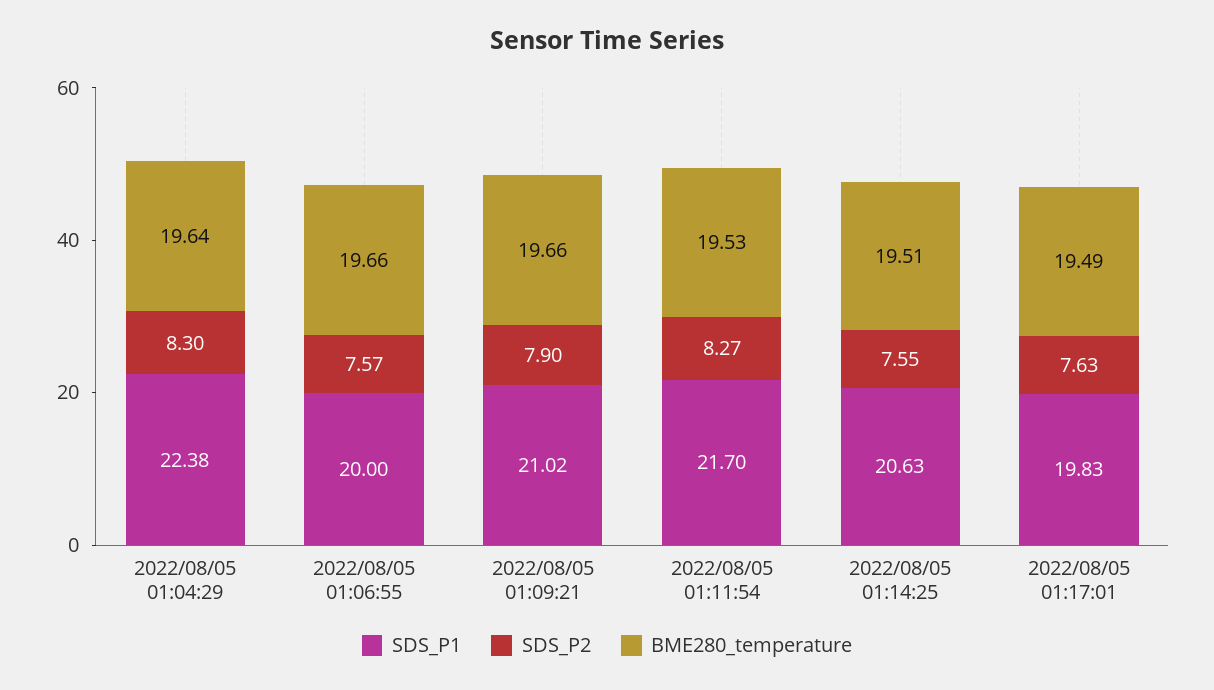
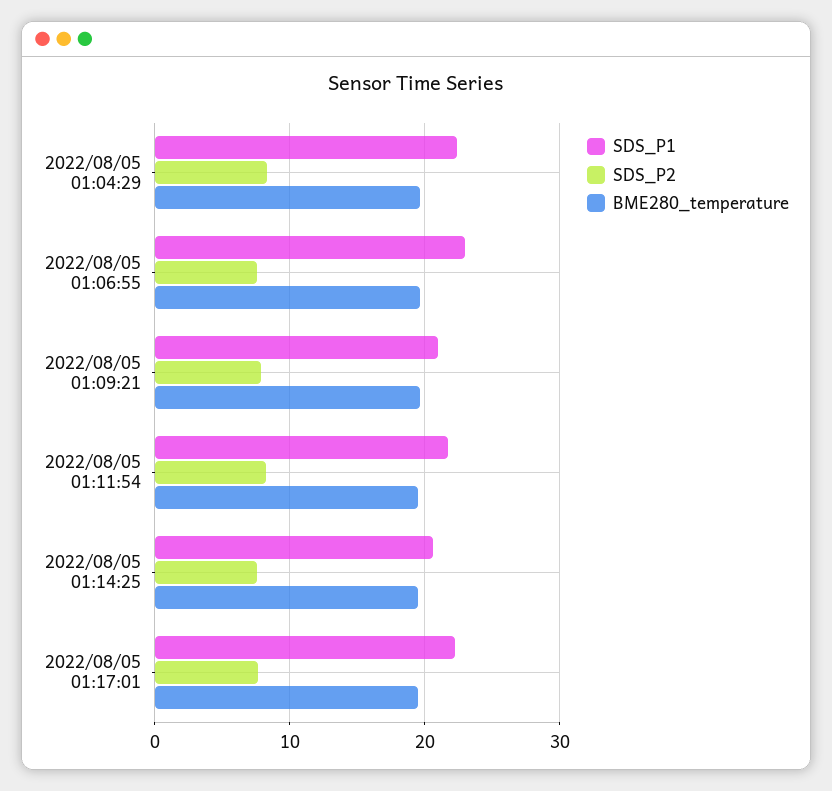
  {
    "SDS_P1": {
      "2022/08/05 01:04:29": 22.38,
-     "2022/08/05 01:06:55": 20,
+     "2022/08/05 01:06:55": 23,
      "2022/08/05 01:09:21": 21.02,
      "2022/08/05 01:11:54": 21.7,
      "2022/08/05 01:14:25": 20.63,
-     "2022/08/05 01:17:01": 19.83
+     "2022/08/05 01:17:01": 22
    },
    "SDS_P2": {
      "2022/08/05 01:04:29": 8.3,
      "2022/08/05 01:06:55": 7.57,
      "2022/08/05 01:09:21": 7.9,
      "2022/08/05 01:11:54": 8.27,
      "2022/08/05 01:14:25": 7.55,
      "2022/08/05 01:17:01": 7.63
    },
    "BME280_temperature": {
      "2022/08/05 01:04:29": 19.64,
      "2022/08/05 01:06:55": 19.66,
      "2022/08/05 01:09:21": 19.66,
      "2022/08/05 01:11:54": 19.53,
      "2022/08/05 01:14:25": 19.51,
      "2022/08/05 01:17:01": 19.49
    }
  }

